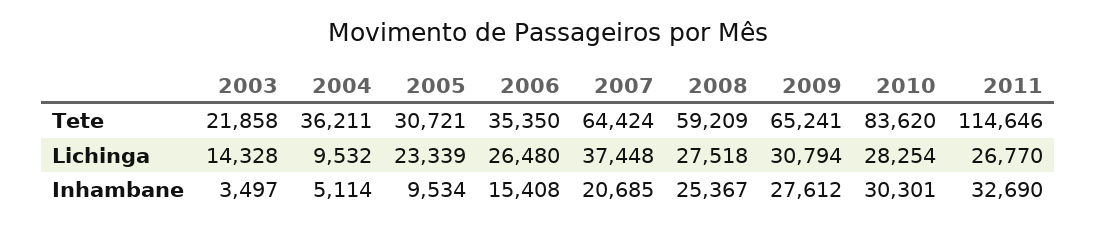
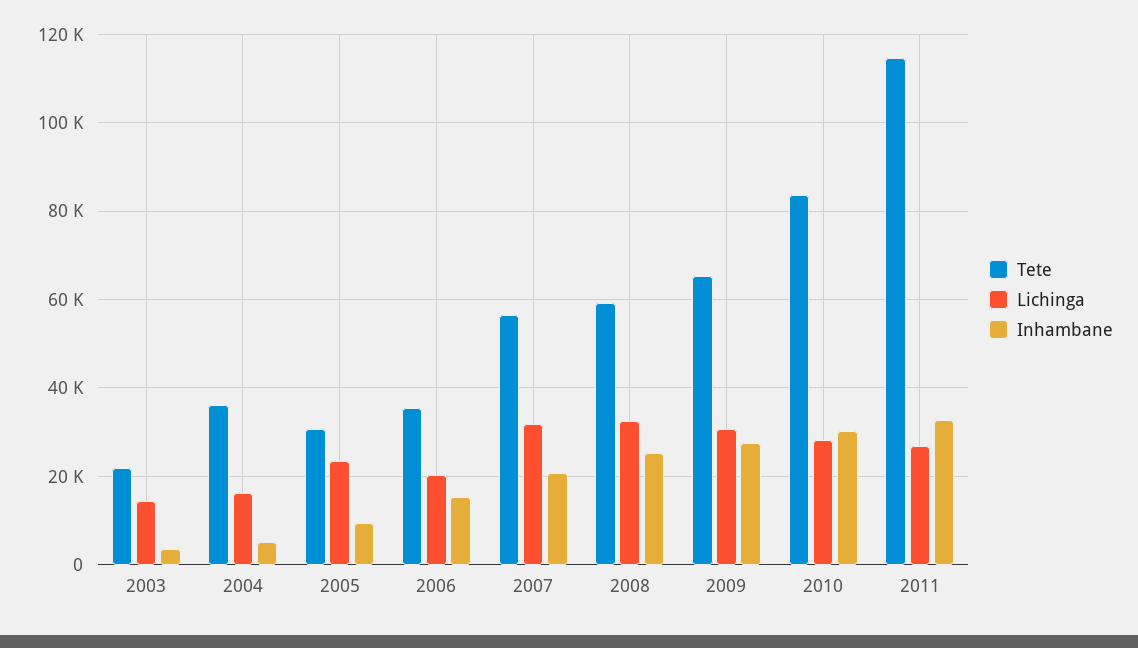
  {
    "Tete": {
      "2003": 21858,
      "2004": 36211,
      "2005": 30721,
      "2006": 35350,
-     "2007": 64424,
+     "2007": 56000,
      "2008": 59209,
      "2009": 65241,
      "2010": 83620,
      "2011": 114646
    },
    "Lichinga": {
      "2003": 14328,
-     "2004": 9532,
+     "2004": 16000,
      "2005": 23339,
-     "2006": 26480,
+     "2006": 20000,
-     "2007": 37448,
+     "2007": 32000,
-     "2008": 27518,
+     "2008": 32000,
      "2009": 30794,
      "2010": 28254,
      "2011": 26770
    },
    "Inhambane": {
      "2003": 3497,
      "2004": 5114,
      "2005": 9534,
      "2006": 15408,
      "2007": 20685,
      "2008": 25367,
      "2009": 27612,
      "2010": 30301,
      "2011": 32690
    }
  }

